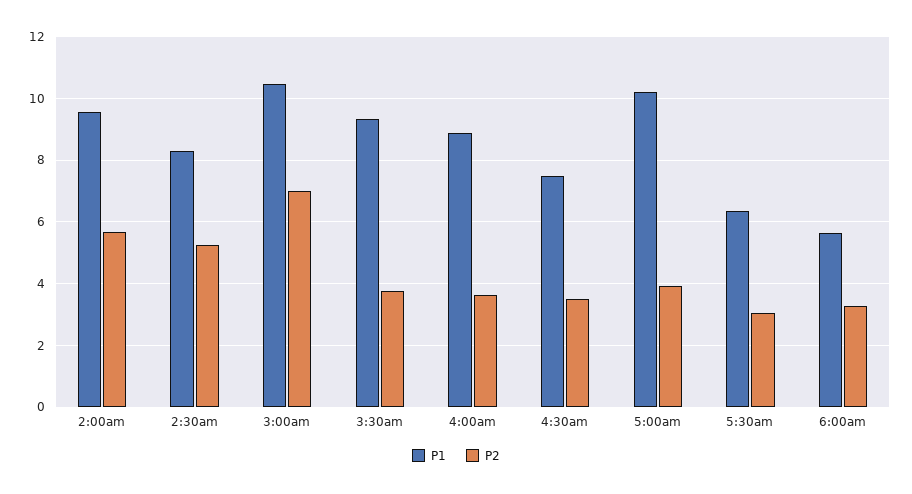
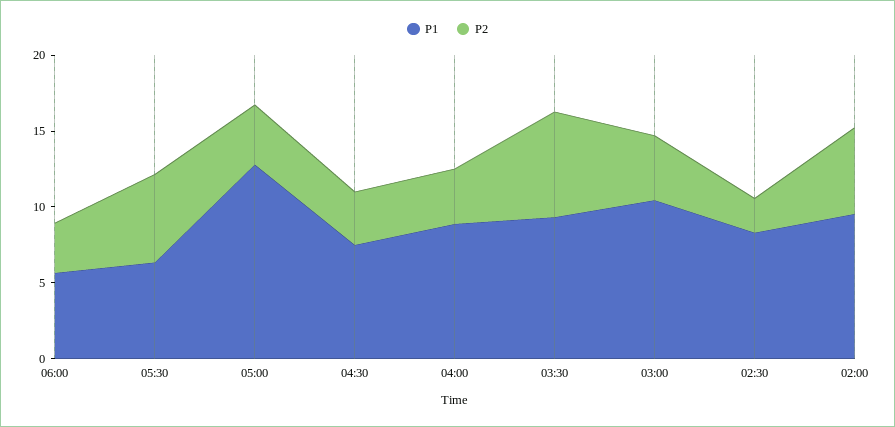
  {
    "P1": {
      "2:00am": 9.6,
      "2:30am": 8.4,
      "3:00am": 10.4,
      "3:30am": 9.4,
      "4:00am": 8.8,
      "4:30am": 7.6,
-     "5:00am": 10.2,
+     "5:00am": 13,
      "5:30am": 6.4,
      "6:00am": 5.6
    },
    "P2": {
      "2:00am": 5.6,
-     "2:30am": 5.2,
+     "2:30am": 2,
-     "3:00am": 7,
+     "3:00am": 4,
-     "3:30am": 3.8,
+     "3:30am": 7,
      "4:00am": 3.6,
      "4:30am": 3.6,
      "5:00am": 4,
-     "5:30am": 3,
+     "5:30am": 6,
      "6:00am": 3.2
    }
  }

